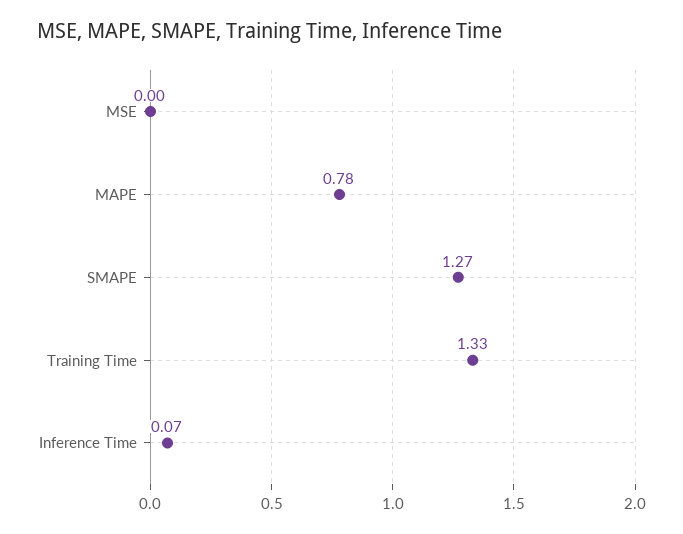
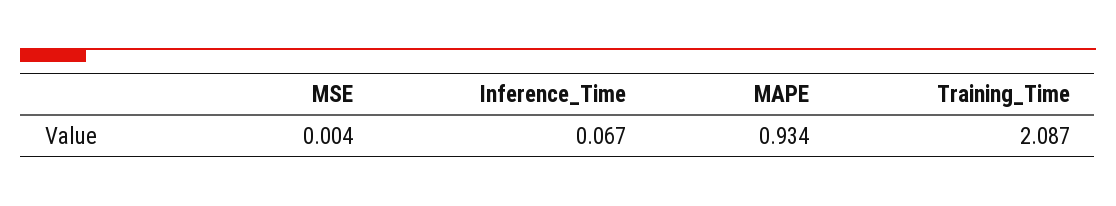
  {
    "MSE": 0.004,
-   "MAPE": 0.78,
+   "MAPE": 0.934,
-   "SMAPE": 1.27,
-   "Training Time": 1.33,
+   "Training Time": 2.087,
    "Inference Time": 0.067
  }

